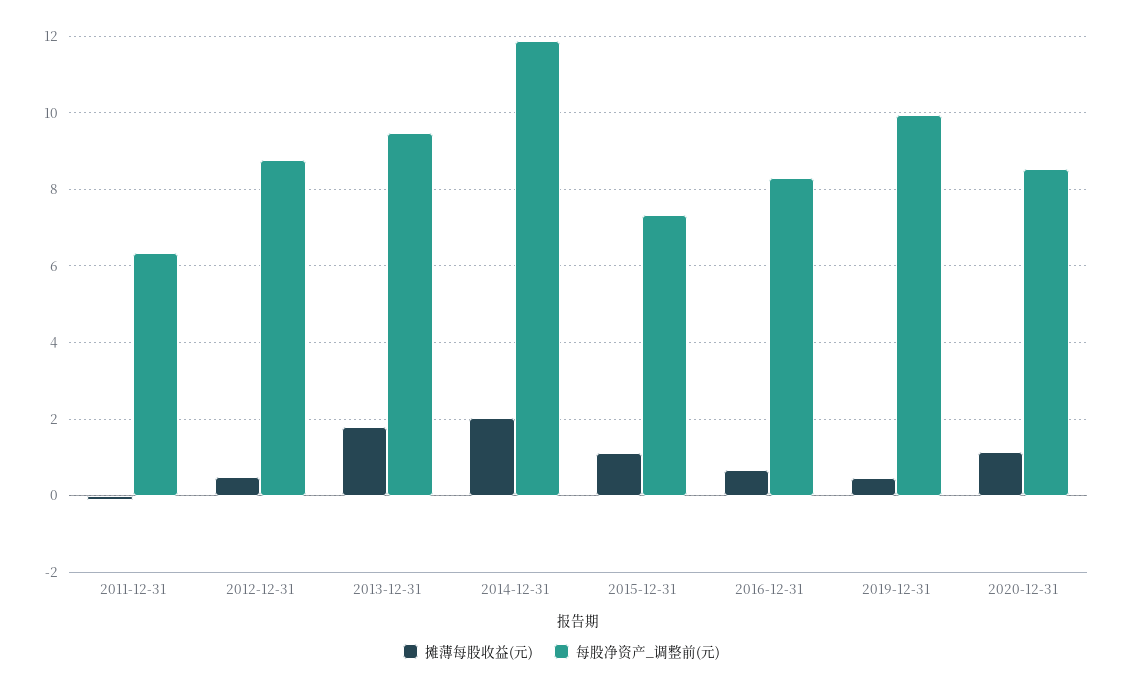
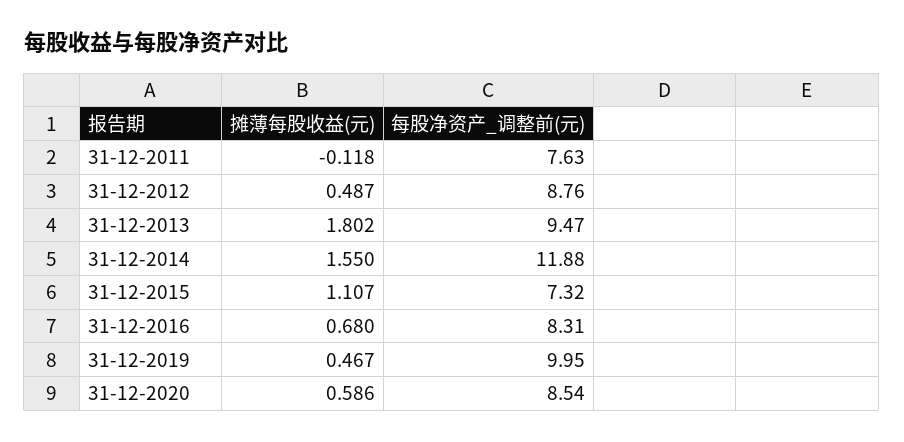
  {
    "摊薄每股收益(元)": {
      "2011-12-31": -0.118,
      "2012-12-31": 0.487,
      "2013-12-31": 1.802,
-     "2014-12-31": 2,
+     "2014-12-31": 1.55,
      "2015-12-31": 1.107,
      "2016-12-31": 0.68,
      "2019-12-31": 0.467,
-     "2020-12-31": 1.2
+     "2020-12-31": 0.586
    },
    "每股净资产_调整前(元)": {
-     "2011-12-31": 6.4,
+     "2011-12-31": 7.63,
      "2012-12-31": 8.76,
      "2013-12-31": 9.47,
      "2014-12-31": 11.88,
      "2015-12-31": 7.32,
      "2016-12-31": 8.31,
      "2019-12-31": 9.95,
      "2020-12-31": 8.54
    }
  }

